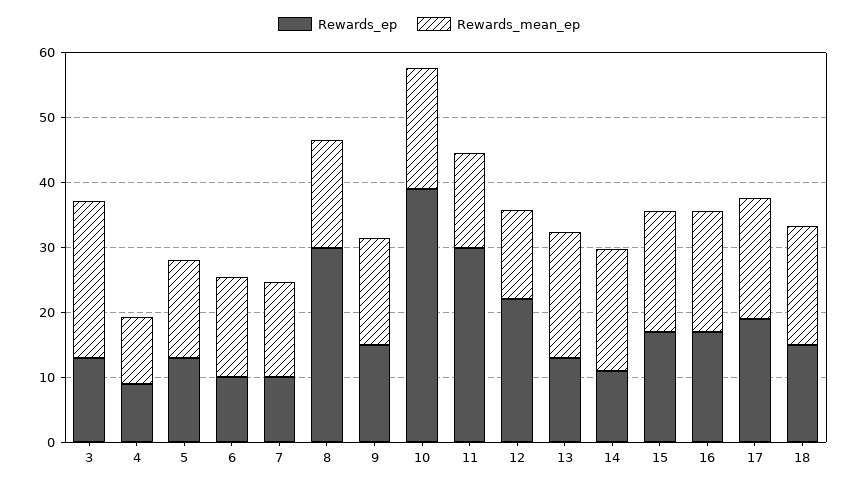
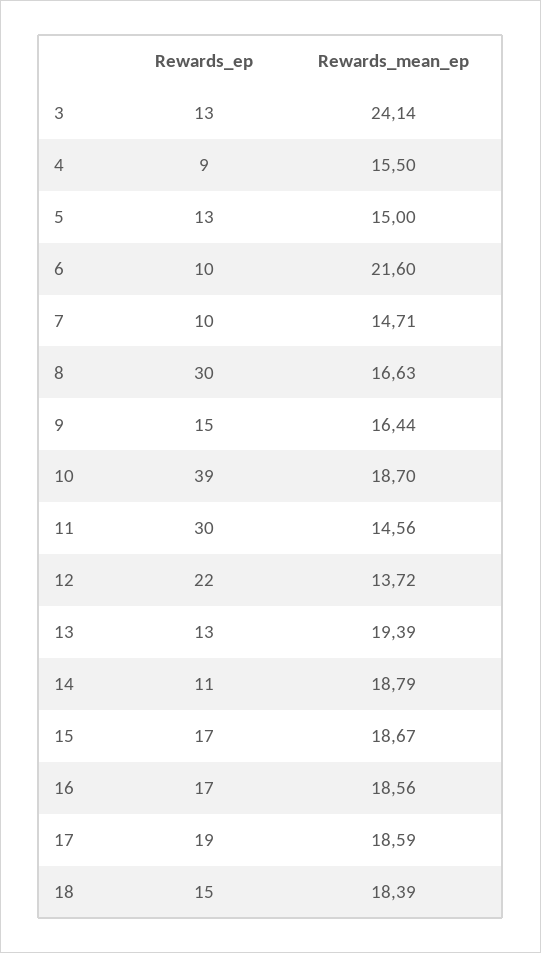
  {
    "Rewards_ep": {
      "3": 13,
      "4": 9,
      "5": 13,
      "6": 10,
      "7": 10,
      "8": 30,
      "9": 15,
      "10": 39,
      "11": 30,
      "12": 22,
      "13": 13,
      "14": 11,
      "15": 17,
      "16": 17,
      "17": 19,
      "18": 15
    },
    "Rewards_mean_ep": {
      "3": 24.14,
-     "4": 10,
+     "4": 15.5,
      "5": 15,
-     "6": 16,
+     "6": 21.6,
      "7": 14.71,
      "8": 16.63,
      "9": 16.44,
      "10": 18.7,
      "11": 14.56,
      "12": 13.72,
      "13": 19.39,
      "14": 18.79,
      "15": 18.67,
      "16": 18.56,
      "17": 18.59,
      "18": 18.39
    }
  }

